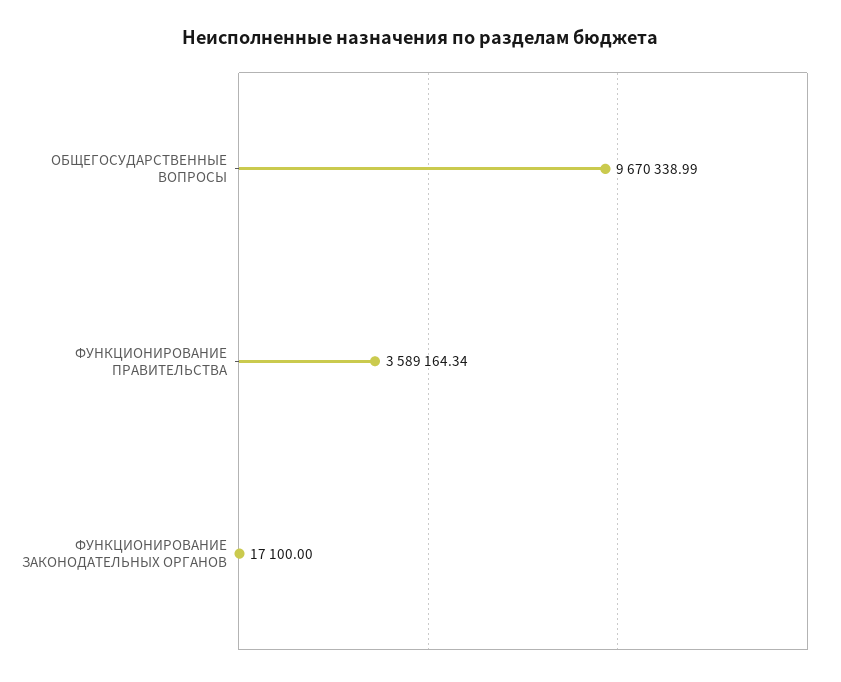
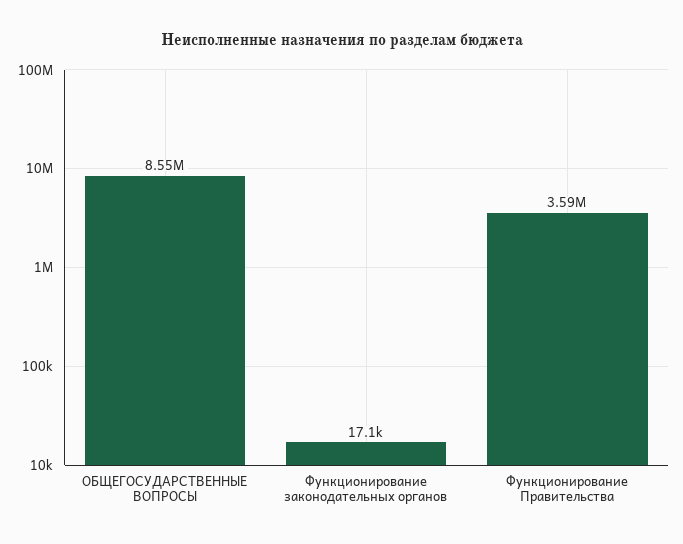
  {
-   "ОБЩЕГОСУДАРСТВЕННЫЕ ВОПРОСЫ": 9670338.99,
+   "ОБЩЕГОСУДАРСТВЕННЫЕ ВОПРОСЫ": 8550000,
    "ФУНКЦИОНИРОВАНИЕ ПРАВИТЕЛЬСТВА": 3589164.34,
    "ФУНКЦИОНИРОВАНИЕ ЗАКОНОДАТЕЛЬНЫХ ОРГАНОВ": 17100
  }

